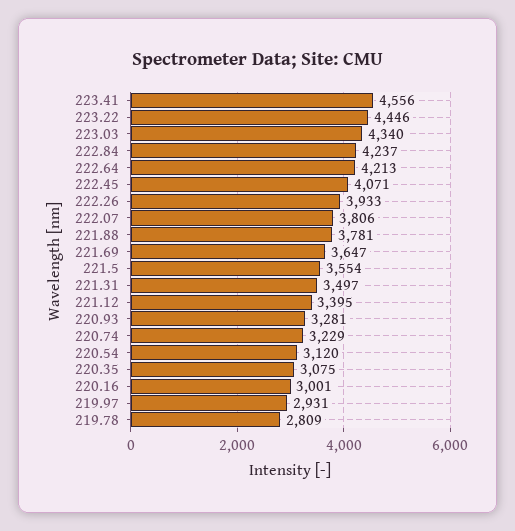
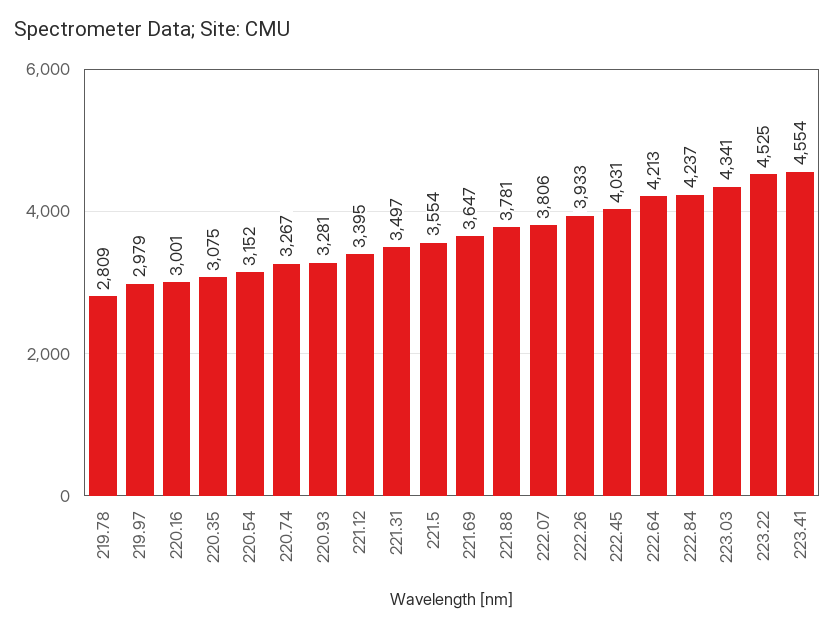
  {
-   "223.41": 4556,
+   "223.41": 4554,
-   "223.22": 4446,
+   "223.22": 4525,
-   "223.03": 4340,
+   "223.03": 4341,
    "222.84": 4237,
    "222.64": 4213,
-   "222.45": 4071,
+   "222.45": 4031,
    "222.26": 3933,
    "222.07": 3806,
    "221.88": 3781,
    "221.69": 3647,
    "221.5": 3554,
    "221.31": 3497,
    "221.12": 3395,
    "220.93": 3281,
-   "220.74": 3229,
+   "220.74": 3267,
-   "220.54": 3120,
+   "220.54": 3152,
    "220.35": 3075,
    "220.16": 3001,
-   "219.97": 2931,
+   "219.97": 2979,
    "219.78": 2809
  }

